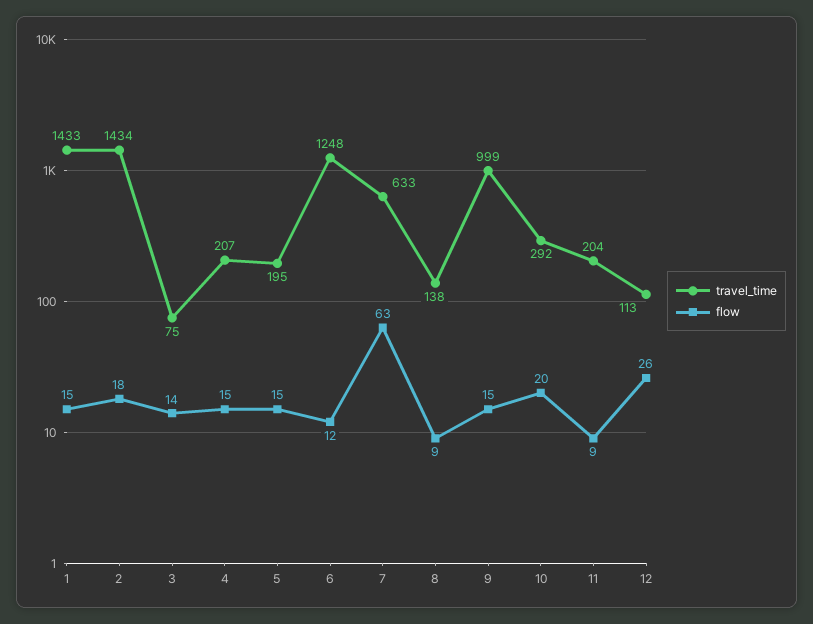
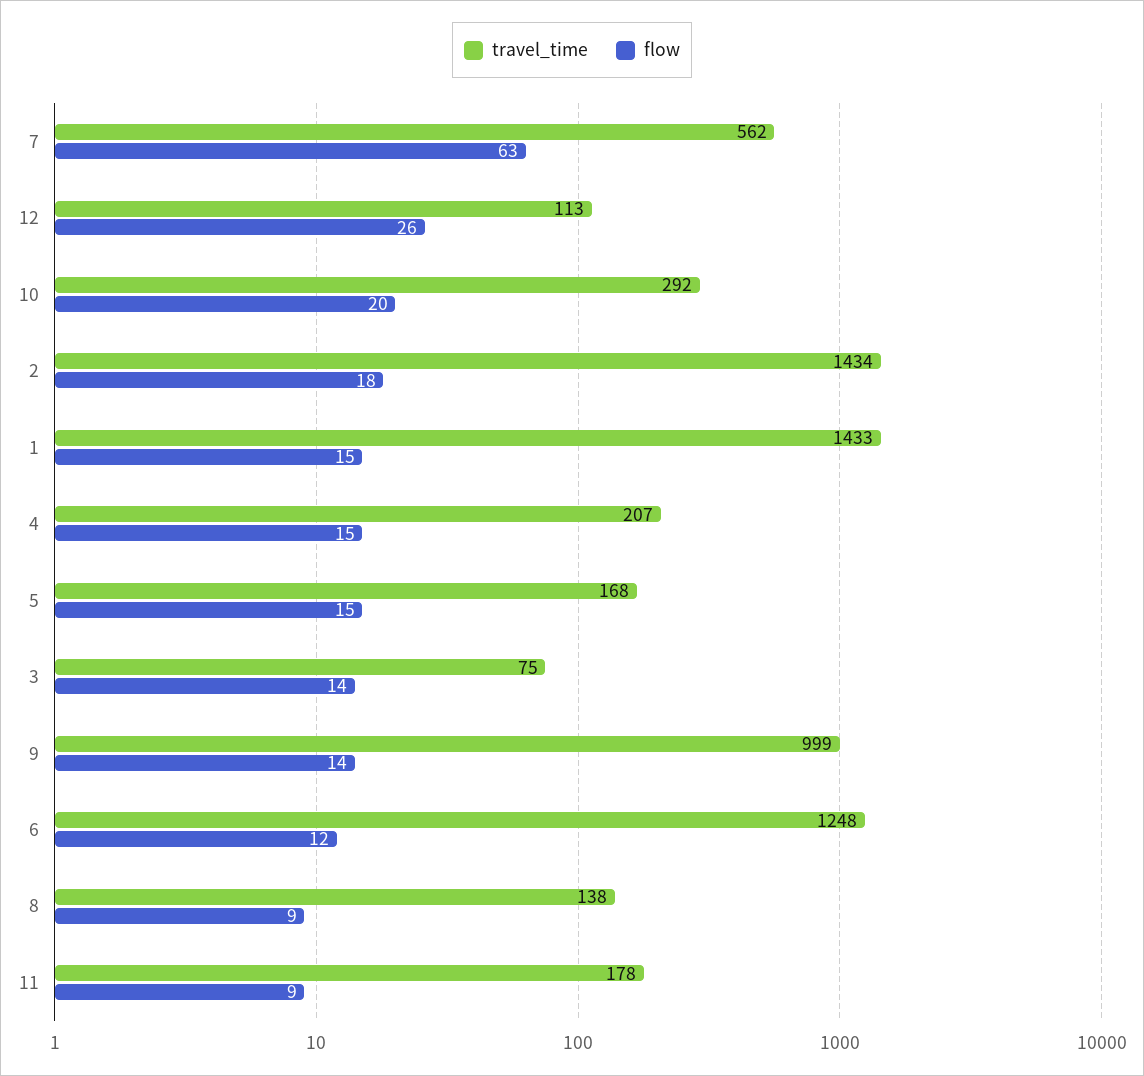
  {
    "travel_time": {
      "1": 1433,
      "2": 1434,
      "3": 75,
      "4": 207,
-     "5": 195,
+     "5": 168,
      "6": 1248,
-     "7": 633,
+     "7": 562,
      "8": 138,
      "9": 999,
      "10": 292,
-     "11": 204,
+     "11": 178,
      "12": 113
    },
    "flow": {
      "1": 15,
      "2": 18,
      "3": 14,
      "4": 15,
      "5": 15,
      "6": 12,
      "7": 63,
      "8": 9,
-     "9": 15,
+     "9": 14,
      "10": 20,
      "11": 9,
      "12": 26
    }
  }

